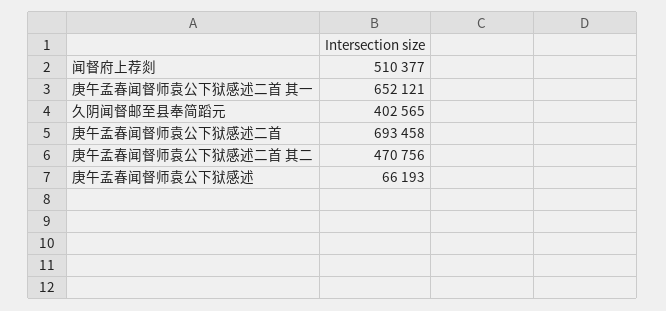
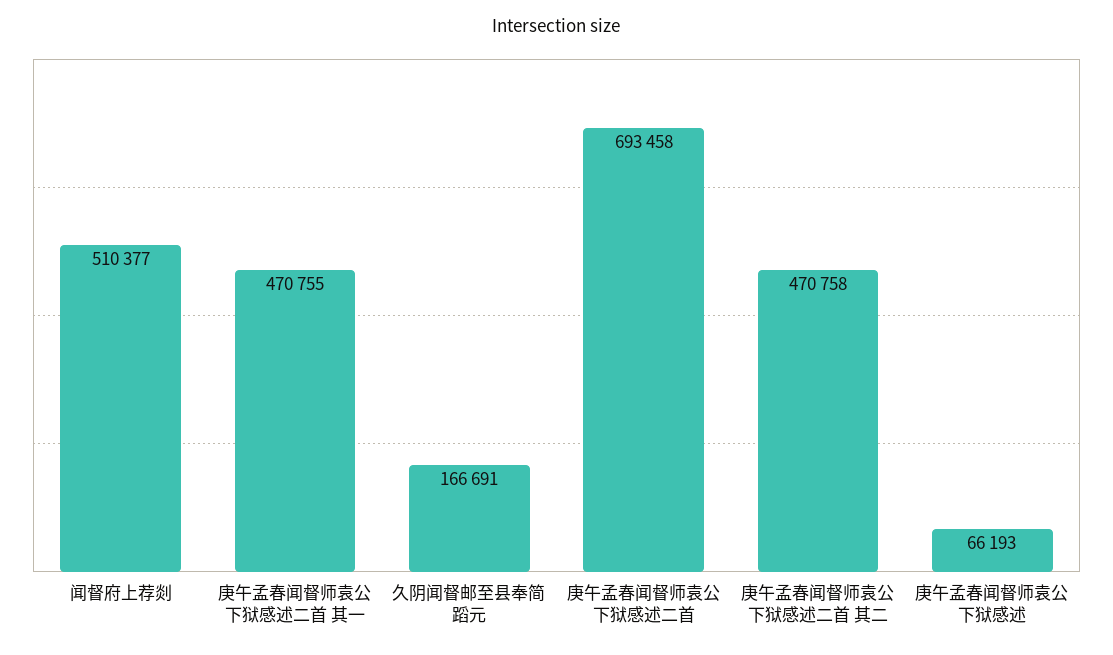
  {
    "闻督府上荐剡": 510377,
-   "庚午孟春闻督师袁公下狱感述二首 其一": 652121,
+   "庚午孟春闻督师袁公下狱感述二首 其一": 470755,
-   "久阴闻督邮至县奉简蹈元": 402565,
+   "久阴闻督邮至县奉简蹈元": 166691,
    "庚午孟春闻督师袁公下狱感述二首": 693458,
-   "庚午孟春闻督师袁公下狱感述二首 其二": 470756,
+   "庚午孟春闻督师袁公下狱感述二首 其二": 470758,
    "庚午孟春闻督师袁公下狱感述": 66193
  }

